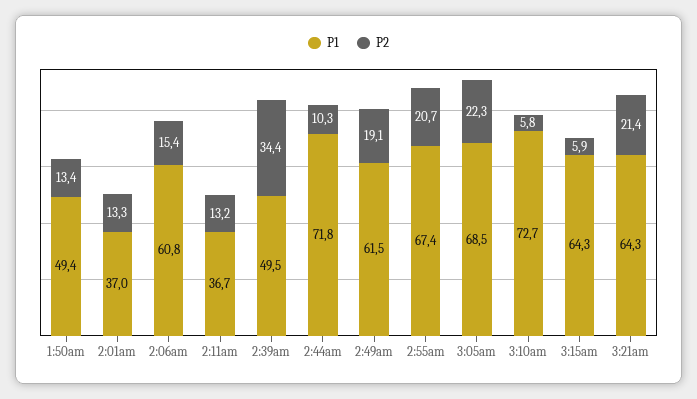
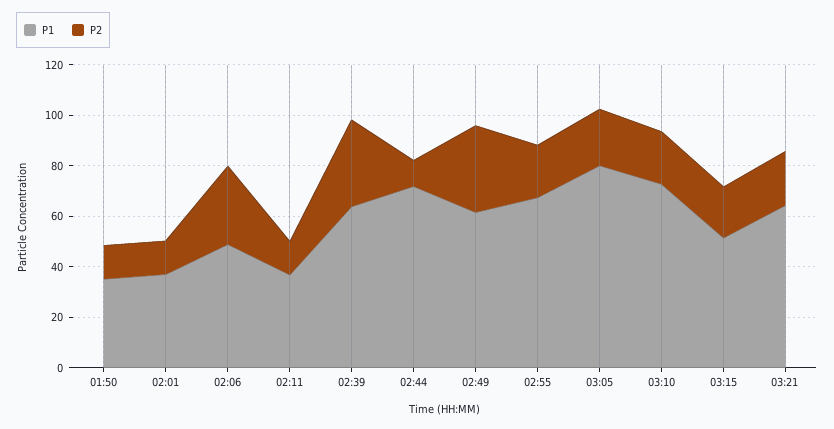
  {
    "P1": {
-     "1:50am": 49.4,
+     "1:50am": 35,
      "2:01am": 37,
-     "2:06am": 60.8,
+     "2:06am": 50,
      "2:11am": 36.7,
-     "2:39am": 49.5,
+     "2:39am": 65,
      "2:44am": 71.8,
      "2:49am": 61.5,
      "2:55am": 67.4,
-     "3:05am": 68.5,
+     "3:05am": 80,
      "3:10am": 72.7,
-     "3:15am": 64.3,
+     "3:15am": 50,
      "3:21am": 64.3
    },
    "P2": {
      "1:50am": 13.4,
      "2:01am": 13.3,
-     "2:06am": 15.4,
+     "2:06am": 30,
      "2:11am": 13.2,
      "2:39am": 34.4,
      "2:44am": 10.3,
-     "2:49am": 19.1,
+     "2:49am": 35,
      "2:55am": 20.7,
      "3:05am": 22.3,
-     "3:10am": 5.8,
+     "3:10am": 20,
-     "3:15am": 5.9,
+     "3:15am": 20,
      "3:21am": 21.4
    }
  }

